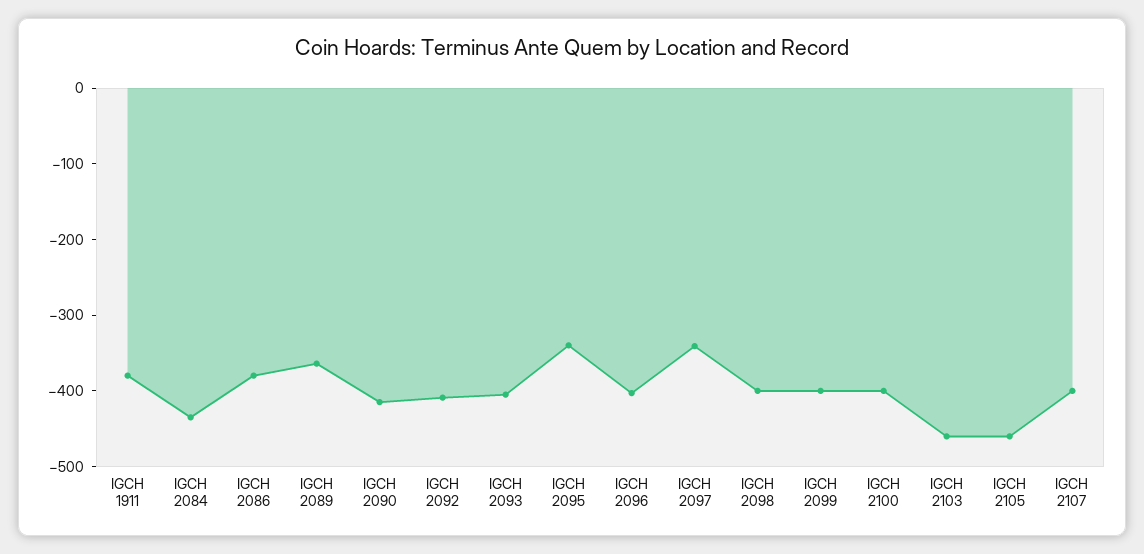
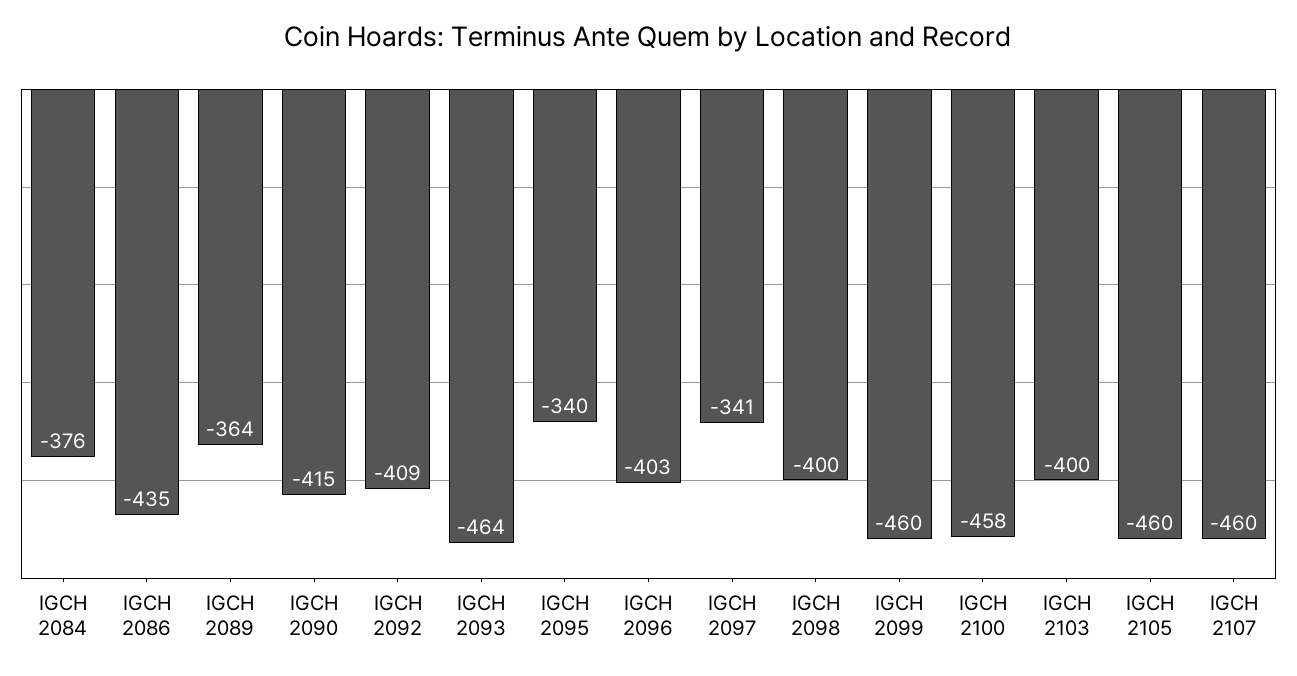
  {
-   "IGCH 1911": -380,
-   "IGCH 2084": -440,
+   "IGCH 2084": -376,
-   "IGCH 2086": -380,
+   "IGCH 2086": -435,
    "IGCH 2089": -364,
    "IGCH 2090": -415,
    "IGCH 2092": -409,
-   "IGCH 2093": -400,
+   "IGCH 2093": -464,
    "IGCH 2095": -340,
    "IGCH 2096": -403,
    "IGCH 2097": -341,
    "IGCH 2098": -400,
-   "IGCH 2099": -400,
+   "IGCH 2099": -460,
-   "IGCH 2100": -400,
+   "IGCH 2100": -458,
-   "IGCH 2103": -460,
+   "IGCH 2103": -400,
    "IGCH 2105": -460,
-   "IGCH 2107": -400
+   "IGCH 2107": -460
  }

